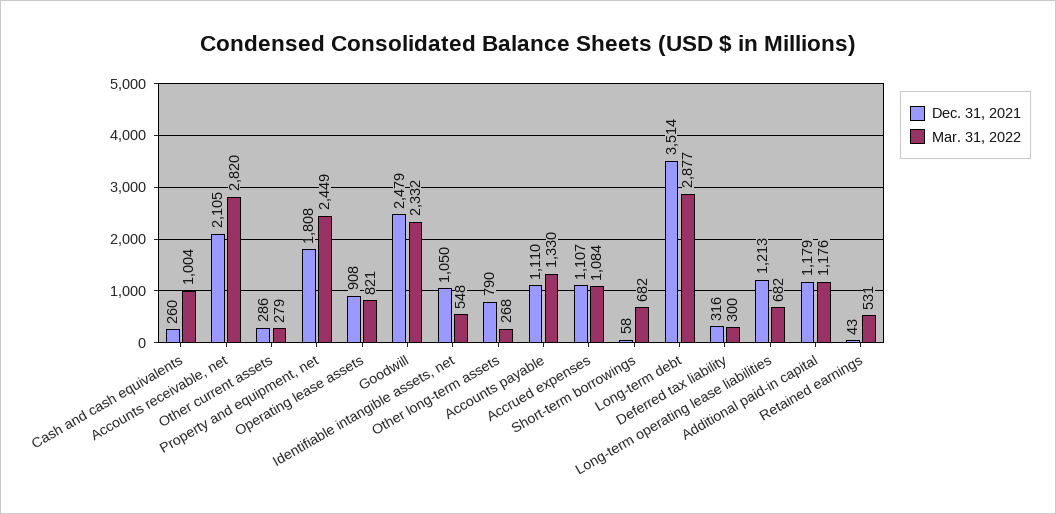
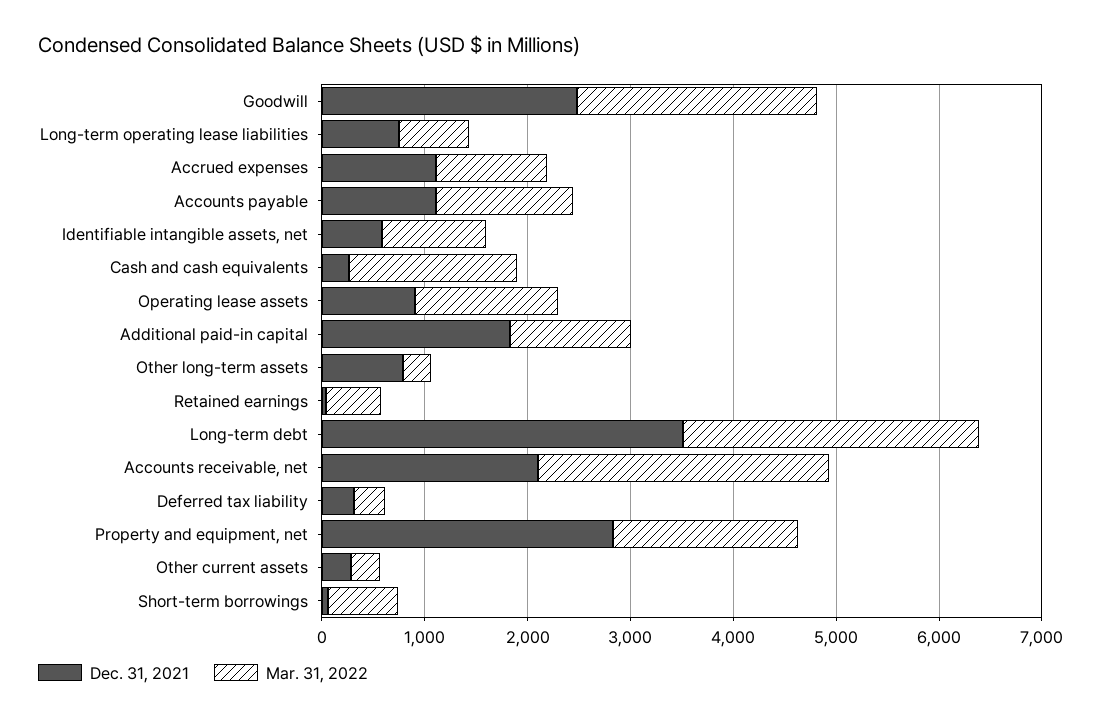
  {
    "Dec. 31, 2021": {
      "Cash and cash equivalents": 260,
      "Accounts receivable, net": 2105,
      "Other current assets": 286,
-     "Property and equipment, net": 1808,
+     "Property and equipment, net": 2800,
      "Operating lease assets": 908,
      "Goodwill": 2479,
-     "Identifiable intangible assets, net": 1050,
+     "Identifiable intangible assets, net": 600,
      "Other long-term assets": 790,
      "Accounts payable": 1110,
      "Accrued expenses": 1107,
      "Short-term borrowings": 58,
      "Long-term debt": 3514,
      "Deferred tax liability": 316,
-     "Long-term operating lease liabilities": 1213,
+     "Long-term operating lease liabilities": 800,
-     "Additional paid-in capital": 1179,
+     "Additional paid-in capital": 1800,
      "Retained earnings": 43
    },
    "Mar. 31, 2022": {
-     "Cash and cash equivalents": 1004,
+     "Cash and cash equivalents": 1600,
      "Accounts receivable, net": 2820,
      "Other current assets": 279,
-     "Property and equipment, net": 2449,
+     "Property and equipment, net": 1800,
-     "Operating lease assets": 821,
+     "Operating lease assets": 1400,
      "Goodwill": 2332,
-     "Identifiable intangible assets, net": 548,
+     "Identifiable intangible assets, net": 1000,
      "Other long-term assets": 268,
      "Accounts payable": 1330,
      "Accrued expenses": 1084,
      "Short-term borrowings": 682,
      "Long-term debt": 2877,
      "Deferred tax liability": 300,
      "Long-term operating lease liabilities": 682,
      "Additional paid-in capital": 1176,
      "Retained earnings": 531
    }
  }

